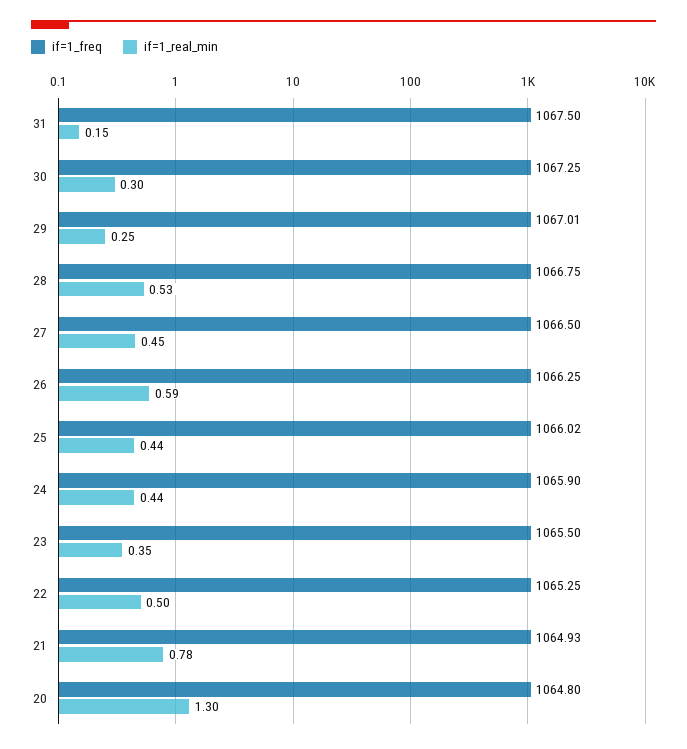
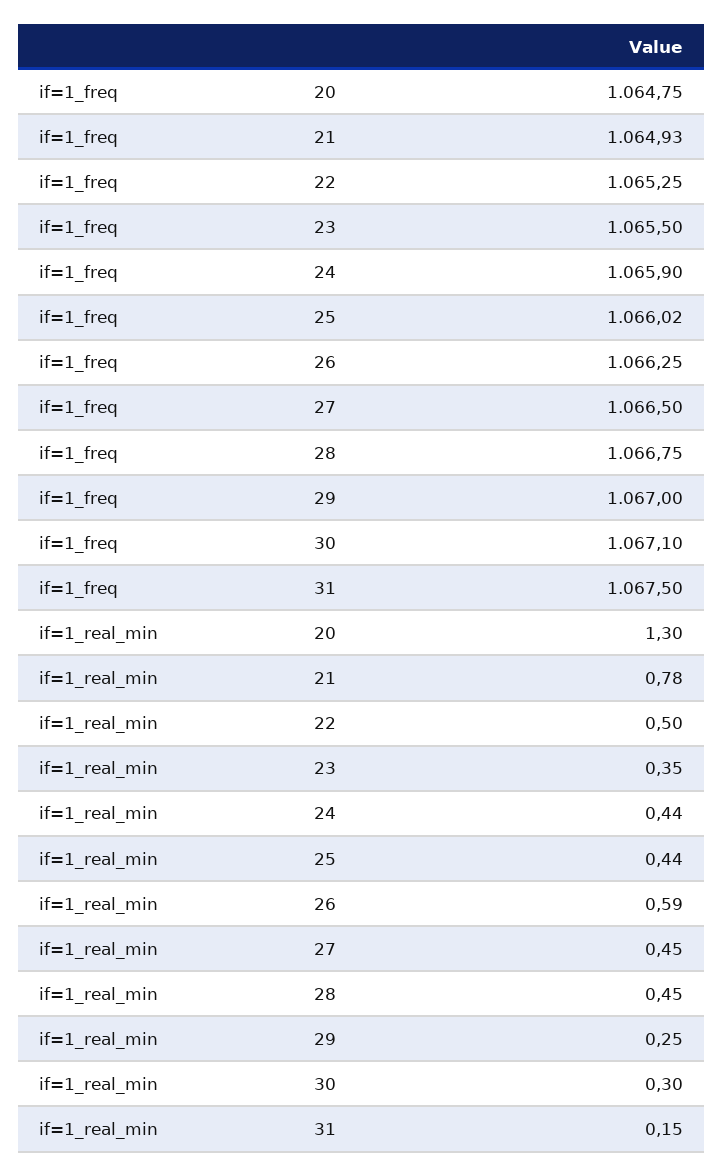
  {
    "if=1_freq": {
      "31": 1067.5,
-     "30": 1067.25,
+     "30": 1067.1,
-     "29": 1067.01,
+     "29": 1067,
      "28": 1066.75,
      "27": 1066.5,
      "26": 1066.25,
      "25": 1066.02,
      "24": 1065.9,
      "23": 1065.5,
      "22": 1065.25,
      "21": 1064.93,
-     "20": 1064.8
+     "20": 1064.75
    },
    "if=1_real_min": {
      "31": 0.15,
      "30": 0.3,
      "29": 0.25,
-     "28": 0.53,
+     "28": 0.45,
      "27": 0.45,
      "26": 0.59,
      "25": 0.44,
      "24": 0.44,
      "23": 0.35,
      "22": 0.5,
      "21": 0.78,
      "20": 1.3
    }
  }

